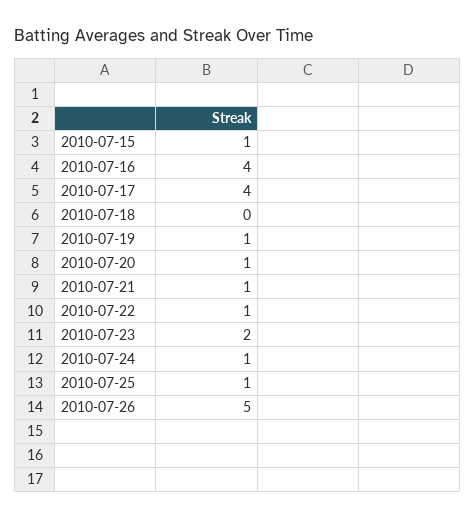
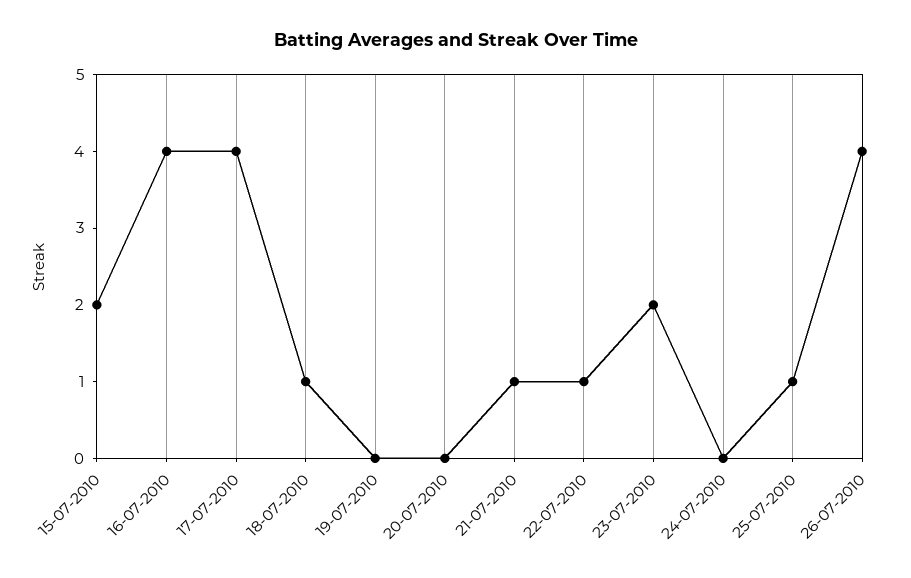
  {
-   "2010-07-15": 1,
+   "2010-07-15": 2,
    "2010-07-16": 4,
    "2010-07-17": 4,
-   "2010-07-18": 0,
+   "2010-07-18": 1,
-   "2010-07-19": 1,
+   "2010-07-19": 0,
-   "2010-07-20": 1,
+   "2010-07-20": 0,
    "2010-07-21": 1,
    "2010-07-22": 1,
    "2010-07-23": 2,
-   "2010-07-24": 1,
+   "2010-07-24": 0,
    "2010-07-25": 1,
-   "2010-07-26": 5
+   "2010-07-26": 4
  }

